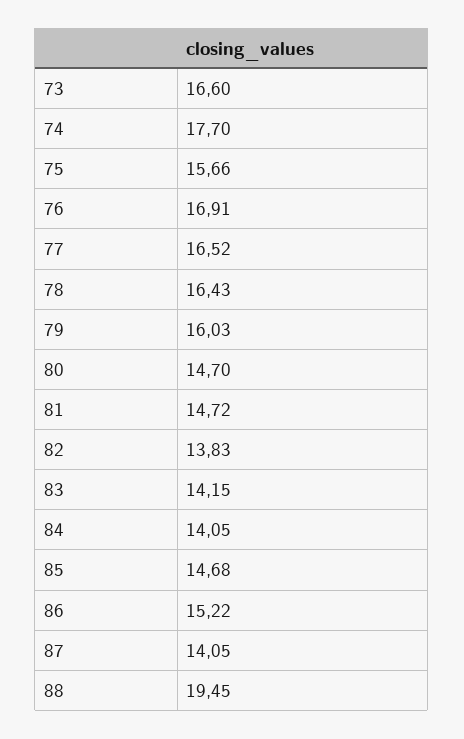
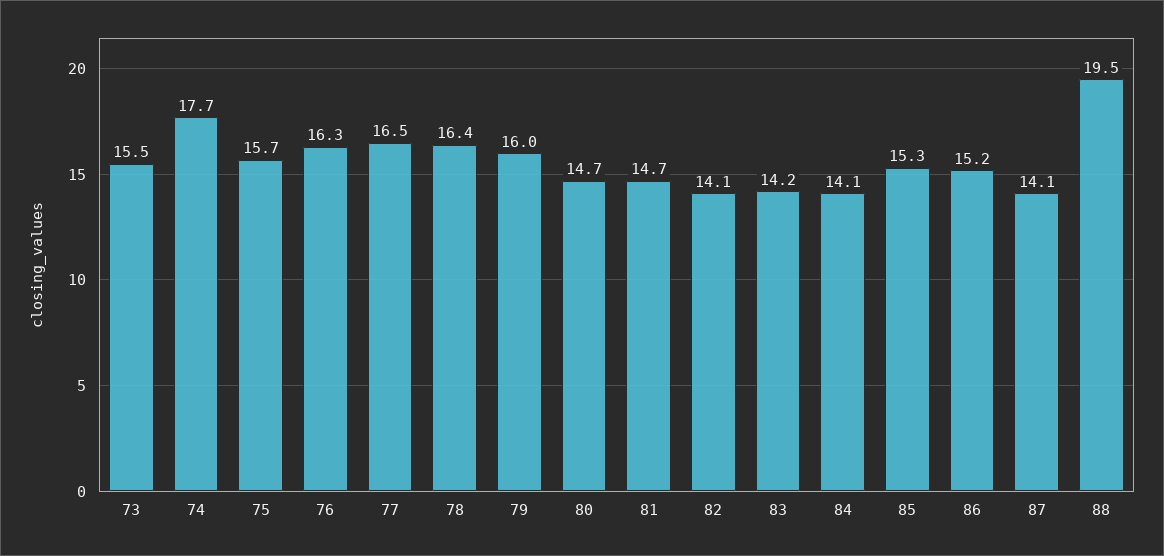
  {
-   "73": 16.6,
+   "73": 15.5,
    "74": 17.7,
    "75": 15.66,
-   "76": 16.91,
+   "76": 16.3,
    "77": 16.52,
    "78": 16.43,
    "79": 16.03,
    "80": 14.7,
    "81": 14.72,
-   "82": 13.83,
+   "82": 14.1,
    "83": 14.15,
    "84": 14.05,
-   "85": 14.68,
+   "85": 15.3,
    "86": 15.22,
    "87": 14.05,
    "88": 19.45
  }

